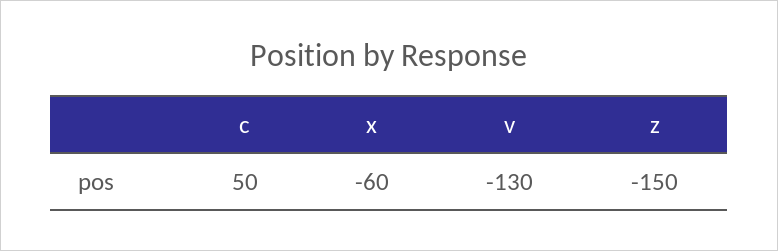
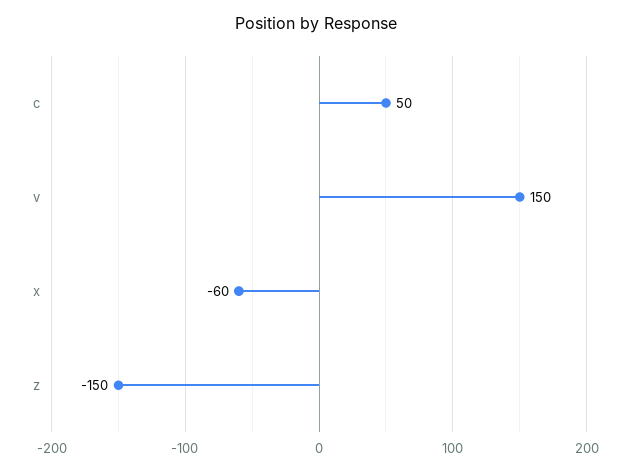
  {
    "c": 50,
    "x": -60,
-   "v": -130,
+   "v": 150,
    "z": -150
  }

